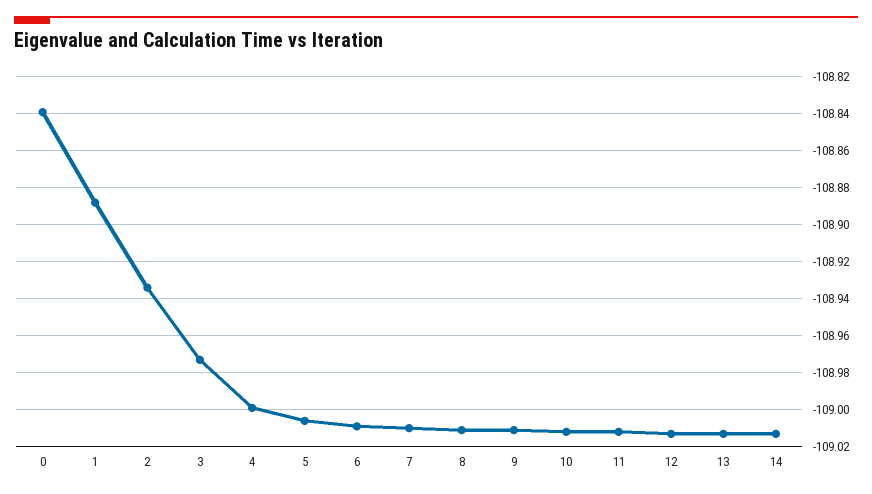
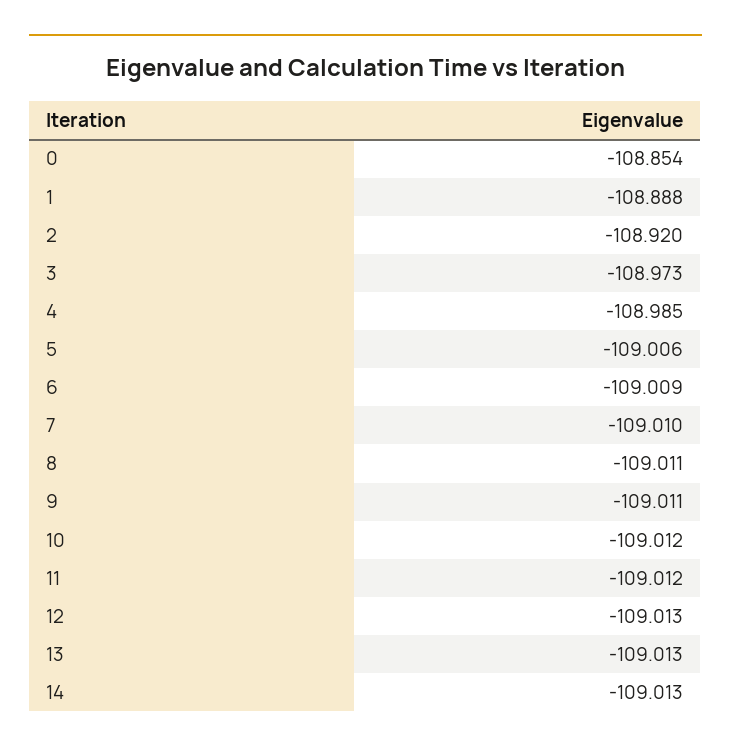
  {
-   "0": -108.84,
+   "0": -108.854,
    "1": -108.888,
-   "2": -108.935,
+   "2": -108.92,
    "3": -108.973,
-   "4": -109,
+   "4": -108.985,
    "5": -109.006,
    "6": -109.009,
    "7": -109.01,
    "8": -109.011,
    "9": -109.011,
    "10": -109.012,
    "11": -109.012,
    "12": -109.013,
    "13": -109.013,
    "14": -109.013
  }

